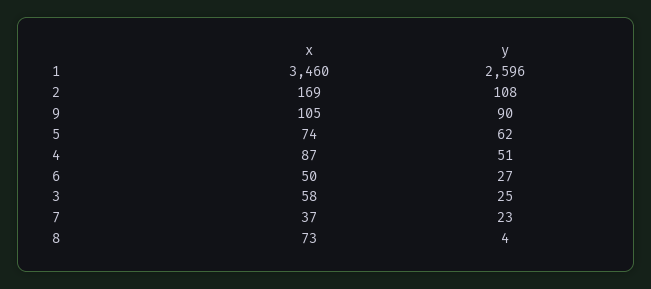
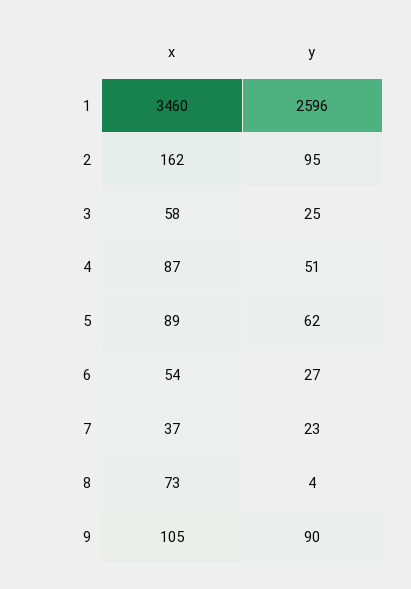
  {
    "x": {
      "1": 3460,
-     "2": 169,
+     "2": 162,
      "9": 105,
-     "5": 74,
+     "5": 89,
      "4": 87,
-     "6": 50,
+     "6": 54,
      "3": 58,
      "7": 37,
      "8": 73
    },
    "y": {
      "1": 2596,
-     "2": 108,
+     "2": 95,
      "9": 90,
      "5": 62,
      "4": 51,
      "6": 27,
      "3": 25,
      "7": 23,
      "8": 4
    }
  }

